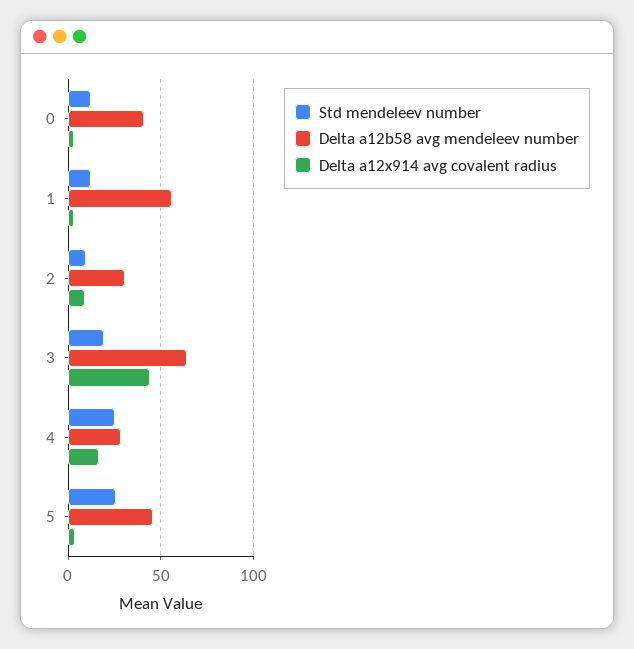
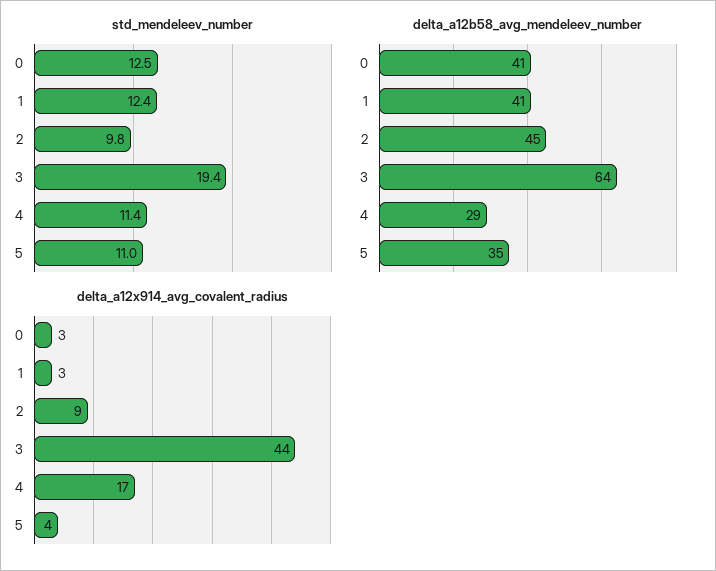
  {
    "Std mendeleev number": {
      "0": 12.5,
      "1": 12.4,
      "2": 9.8,
      "3": 19.4,
-     "4": 25,
+     "4": 11.4,
-     "5": 25
+     "5": 11
    },
    "Delta a12b58 avg mendeleev number": {
      "0": 41,
-     "1": 55,
+     "1": 41,
-     "2": 30,
+     "2": 45,
      "3": 64,
      "4": 29,
-     "5": 45
+     "5": 35
    },
    "Delta a12x914 avg covalent radius": {
      "0": 3,
      "1": 3,
      "2": 9,
      "3": 44,
      "4": 17,
      "5": 4
    }
  }

